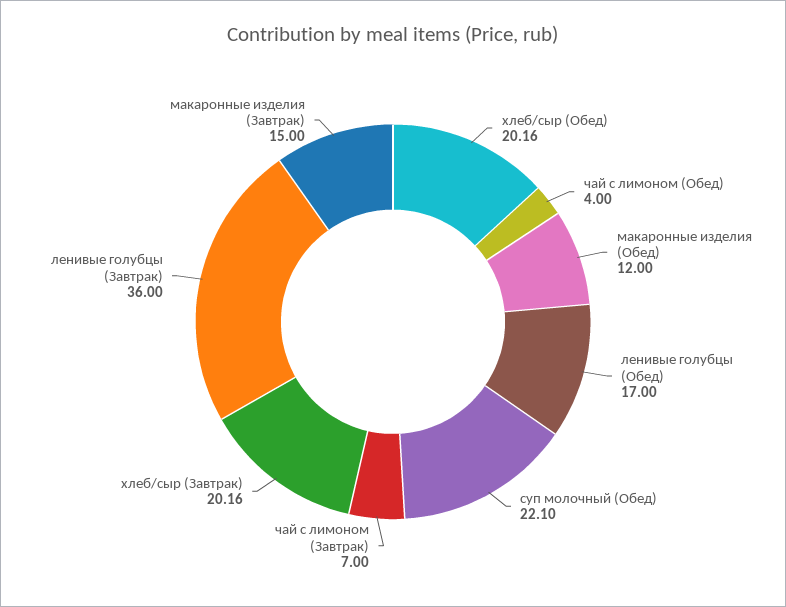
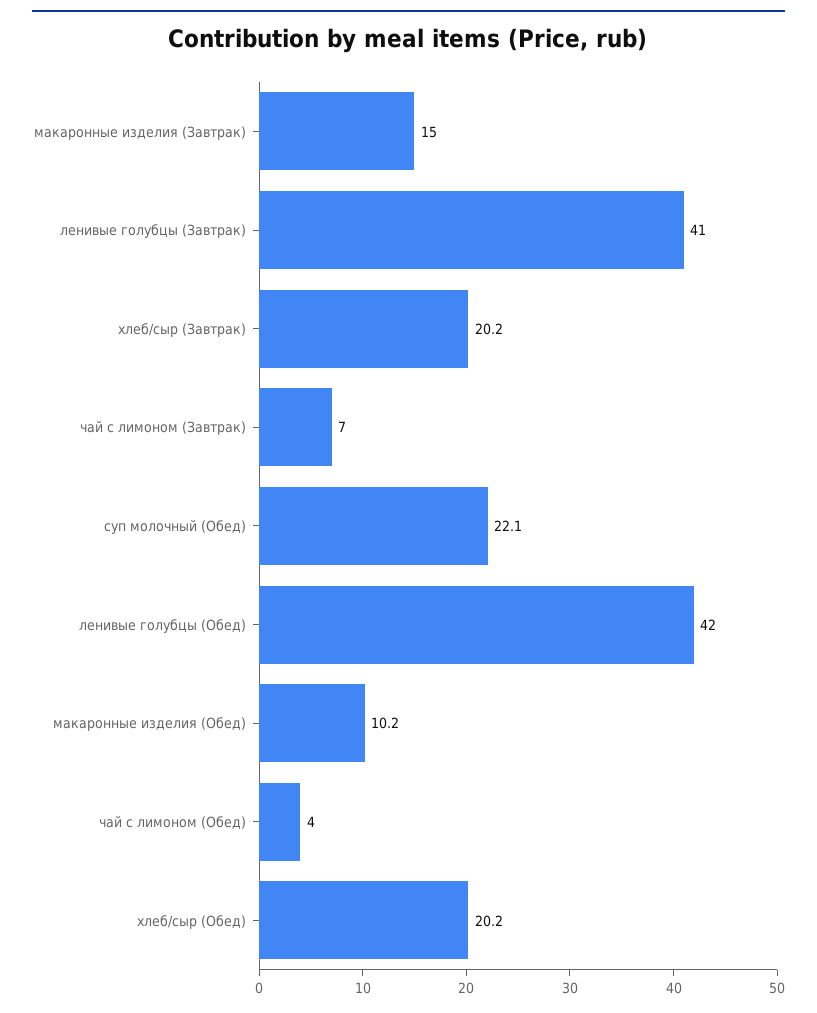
  {
    "хлеб/сыр (Обед)": 20.16,
    "чай с лимоном (Обед)": 4,
-   "макаронные изделия (Обед)": 12,
+   "макаронные изделия (Обед)": 10.2,
-   "ленивые голубцы (Обед)": 17,
+   "ленивые голубцы (Обед)": 42,
    "суп молочный (Обед)": 22.1,
    "чай с лимоном (Завтрак)": 7,
    "хлеб/сыр (Завтрак)": 20.16,
-   "ленивые голубцы (Завтрак)": 36,
+   "ленивые голубцы (Завтрак)": 41,
    "макаронные изделия (Завтрак)": 15
  }

